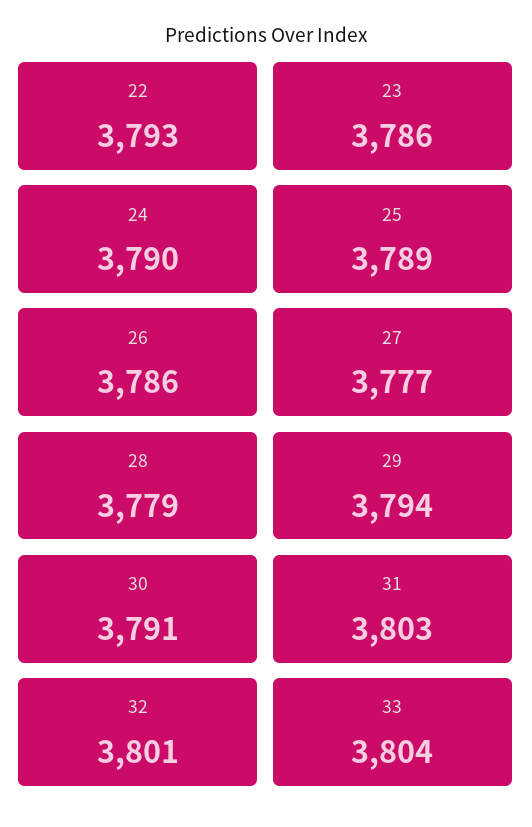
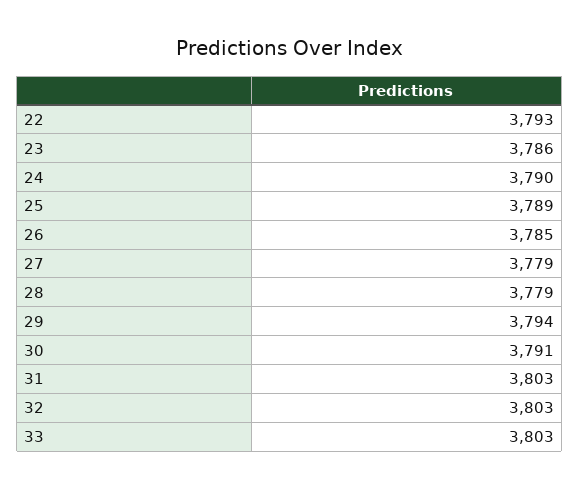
  {
    "22": 3793,
    "23": 3786,
    "24": 3790,
    "25": 3789,
-   "26": 3786,
+   "26": 3785,
-   "27": 3777,
+   "27": 3779,
    "28": 3779,
    "29": 3794,
    "30": 3791,
    "31": 3803,
-   "32": 3801,
+   "32": 3803,
-   "33": 3804
+   "33": 3803
  }

